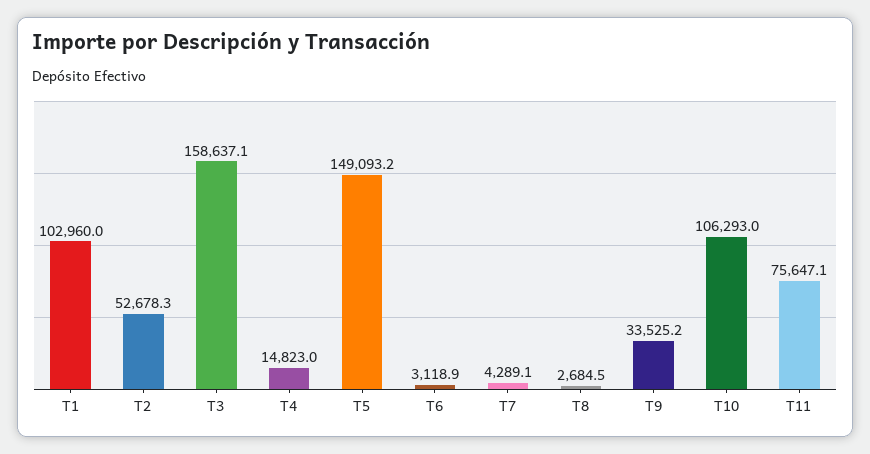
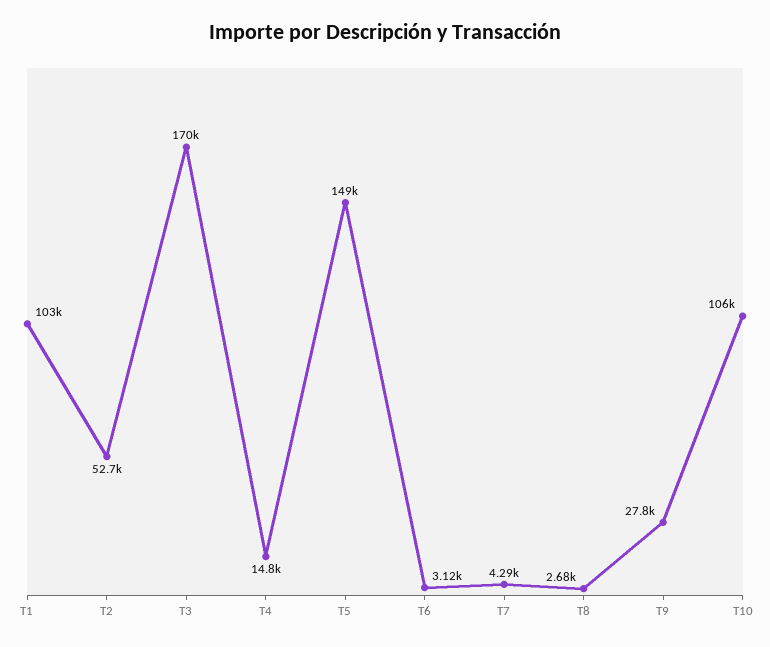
  {
    "T1": 102960,
    "T2": 52678.3,
-   "T3": 158637.1,
+   "T3": 170000,
    "T4": 14823,
    "T5": 149093.2,
    "T6": 3118.9,
    "T7": 4289.1,
    "T8": 2684.5,
-   "T9": 33525.2,
+   "T9": 27800,
-   "T10": 106293,
+   "T10": 106293
-   "T11": 75647.1
  }

